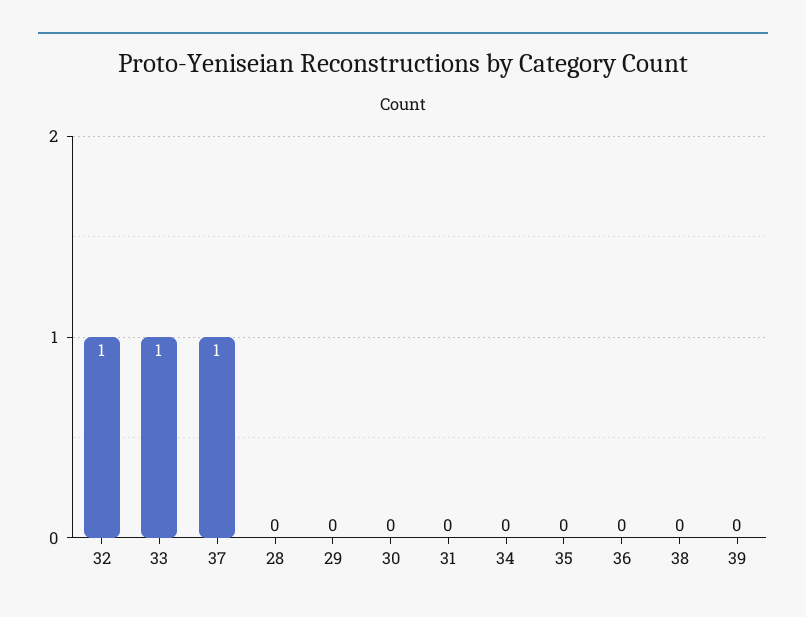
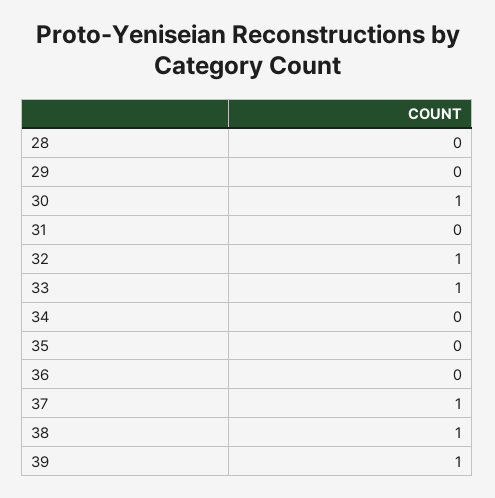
  {
    "32": 1,
    "33": 1,
    "37": 1,
    "28": 0,
    "29": 0,
-   "30": 0,
+   "30": 1,
    "31": 0,
    "34": 0,
    "35": 0,
    "36": 0,
-   "38": 0,
+   "38": 1,
-   "39": 0
+   "39": 1
  }

